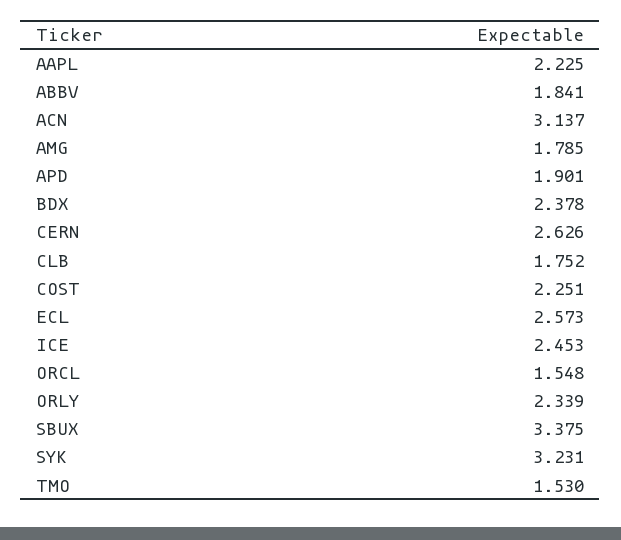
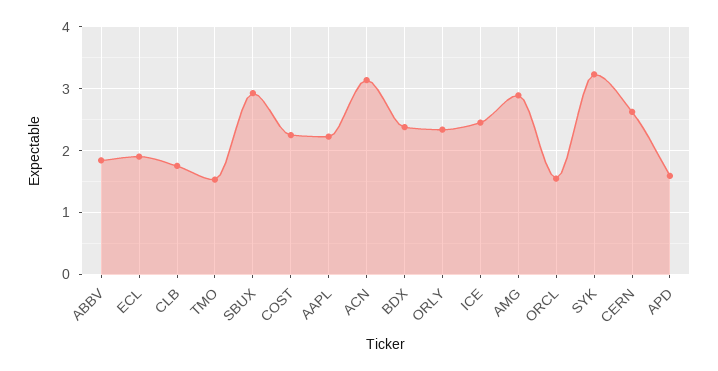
  {
    "AAPL": 2.225,
    "ABBV": 1.841,
    "ACN": 3.137,
-   "AMG": 1.785,
+   "AMG": 2.9,
-   "APD": 1.901,
+   "APD": 1.6,
    "BDX": 2.378,
    "CERN": 2.626,
    "CLB": 1.752,
    "COST": 2.251,
-   "ECL": 2.573,
+   "ECL": 1.9,
    "ICE": 2.453,
    "ORCL": 1.548,
    "ORLY": 2.339,
-   "SBUX": 3.375,
+   "SBUX": 2.9,
    "SYK": 3.231,
    "TMO": 1.53
  }

